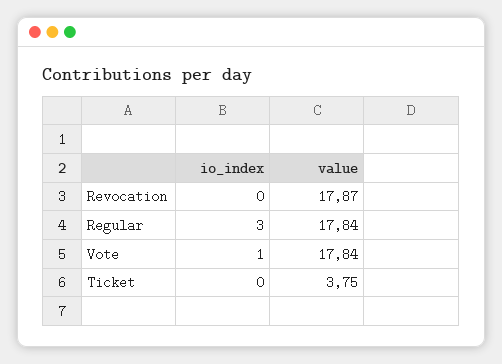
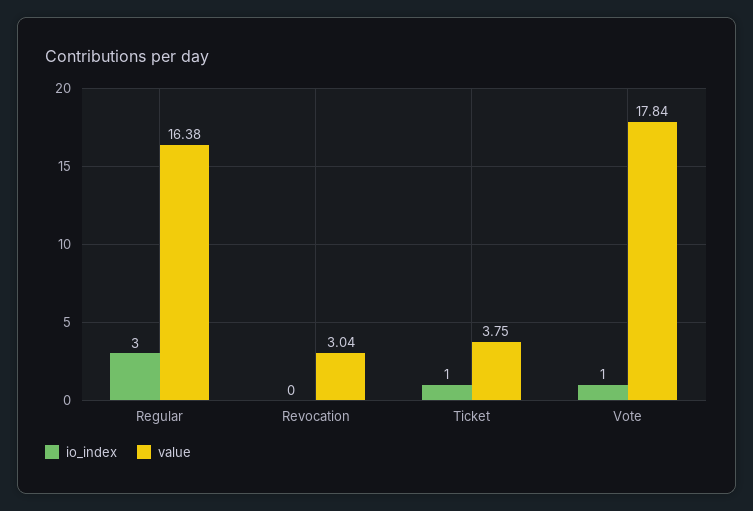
  {
    "io_index": {
      "Revocation": 0,
      "Regular": 3,
      "Vote": 1,
-     "Ticket": 0
+     "Ticket": 1
    },
    "value": {
-     "Revocation": 17.87,
+     "Revocation": 3.04,
-     "Regular": 17.84,
+     "Regular": 16.38,
      "Vote": 17.84,
      "Ticket": 3.75
    }
  }

